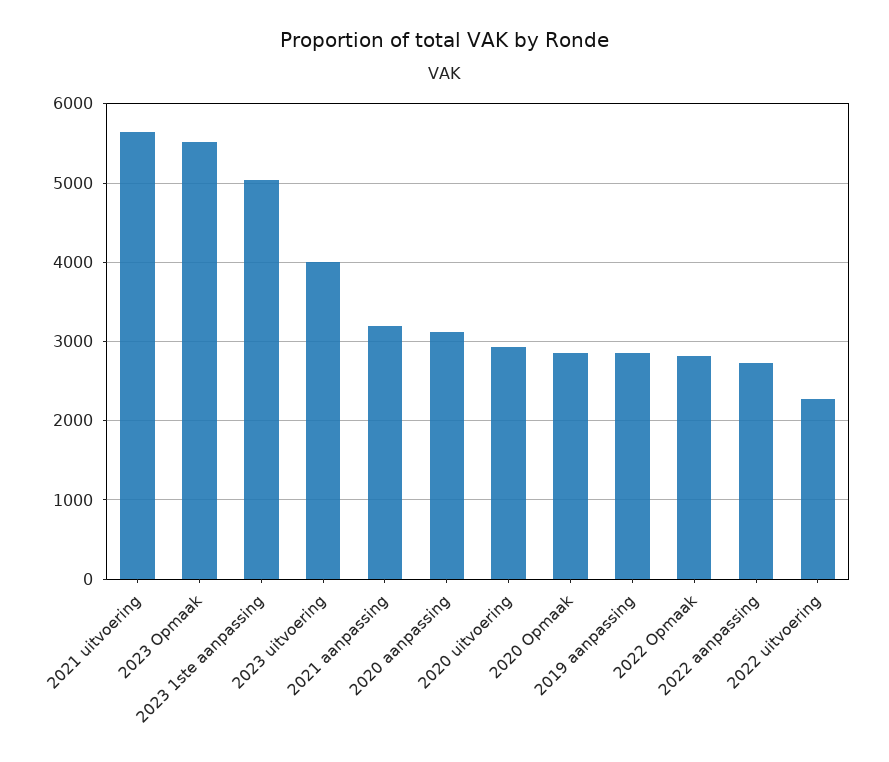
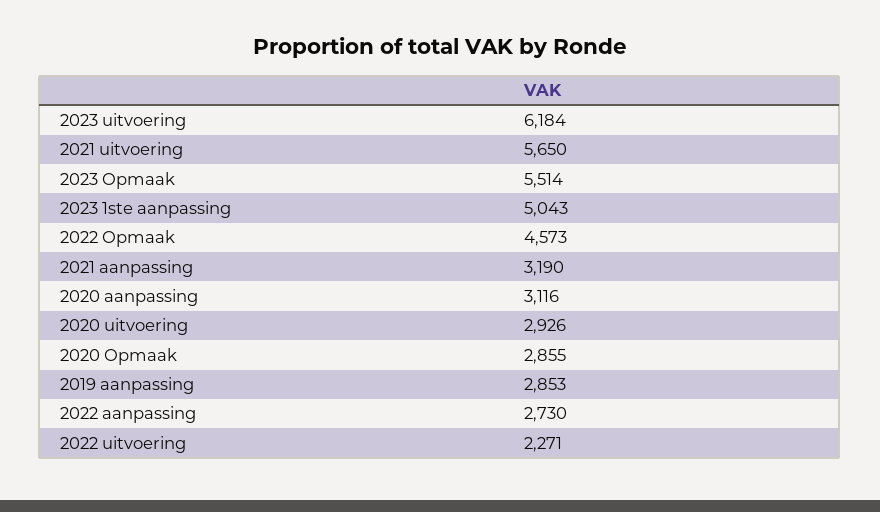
  {
    "2021 uitvoering": 5650,
    "2023 Opmaak": 5514,
    "2023 1ste aanpassing": 5043,
-   "2023 uitvoering": 4000,
+   "2023 uitvoering": 6184,
    "2021 aanpassing": 3190,
    "2020 aanpassing": 3116,
    "2020 uitvoering": 2926,
    "2020 Opmaak": 2855,
    "2019 aanpassing": 2853,
-   "2022 Opmaak": 2800,
+   "2022 Opmaak": 4573,
    "2022 aanpassing": 2730,
    "2022 uitvoering": 2271
  }

